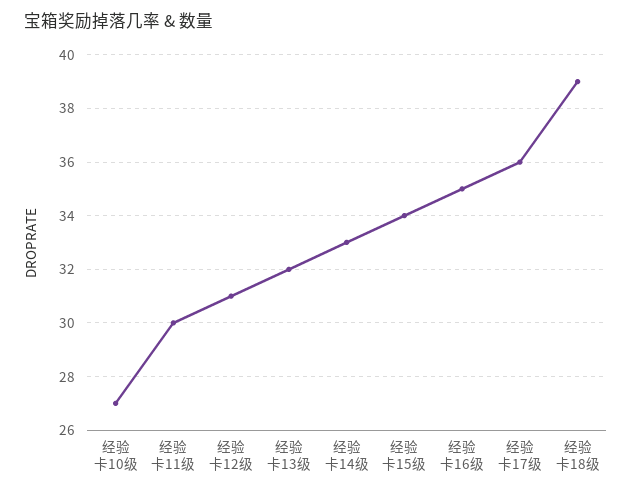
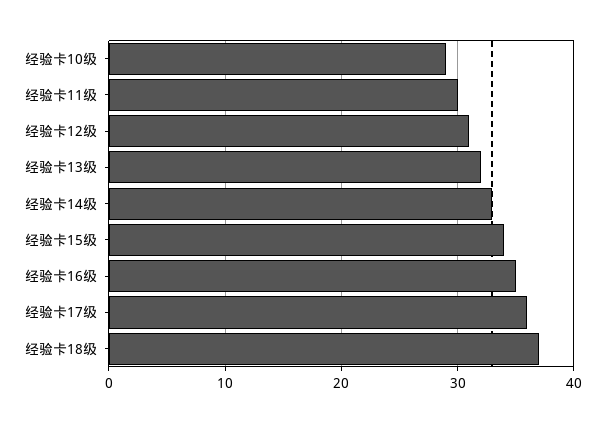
  {
-   "经验卡10级": 27,
+   "经验卡10级": 29,
    "经验卡11级": 30,
    "经验卡12级": 31,
    "经验卡13级": 32,
    "经验卡14级": 33,
    "经验卡15级": 34,
    "经验卡16级": 35,
    "经验卡17级": 36,
-   "经验卡18级": 39
+   "经验卡18级": 37
  }

